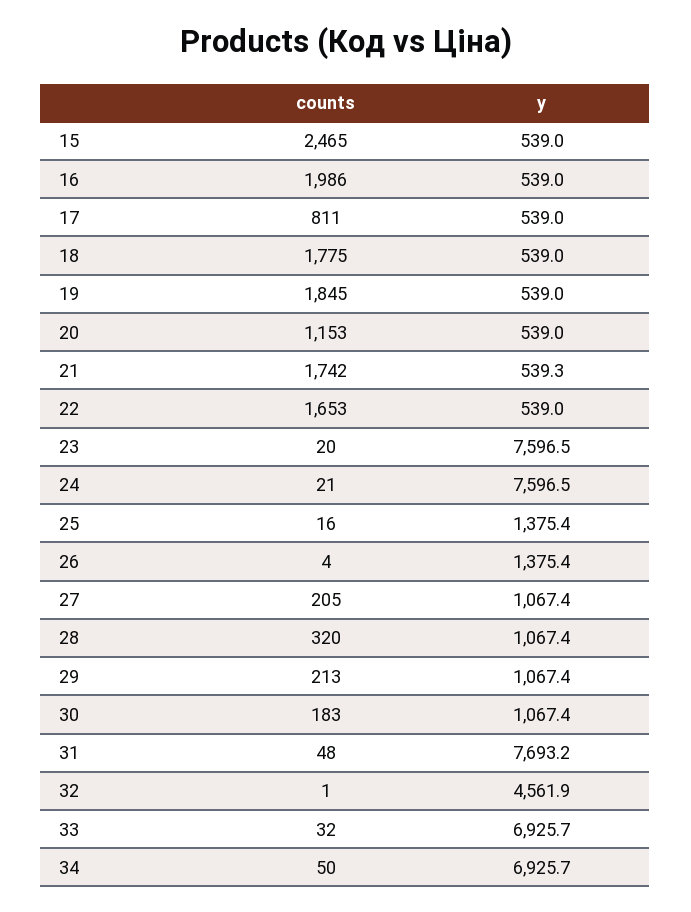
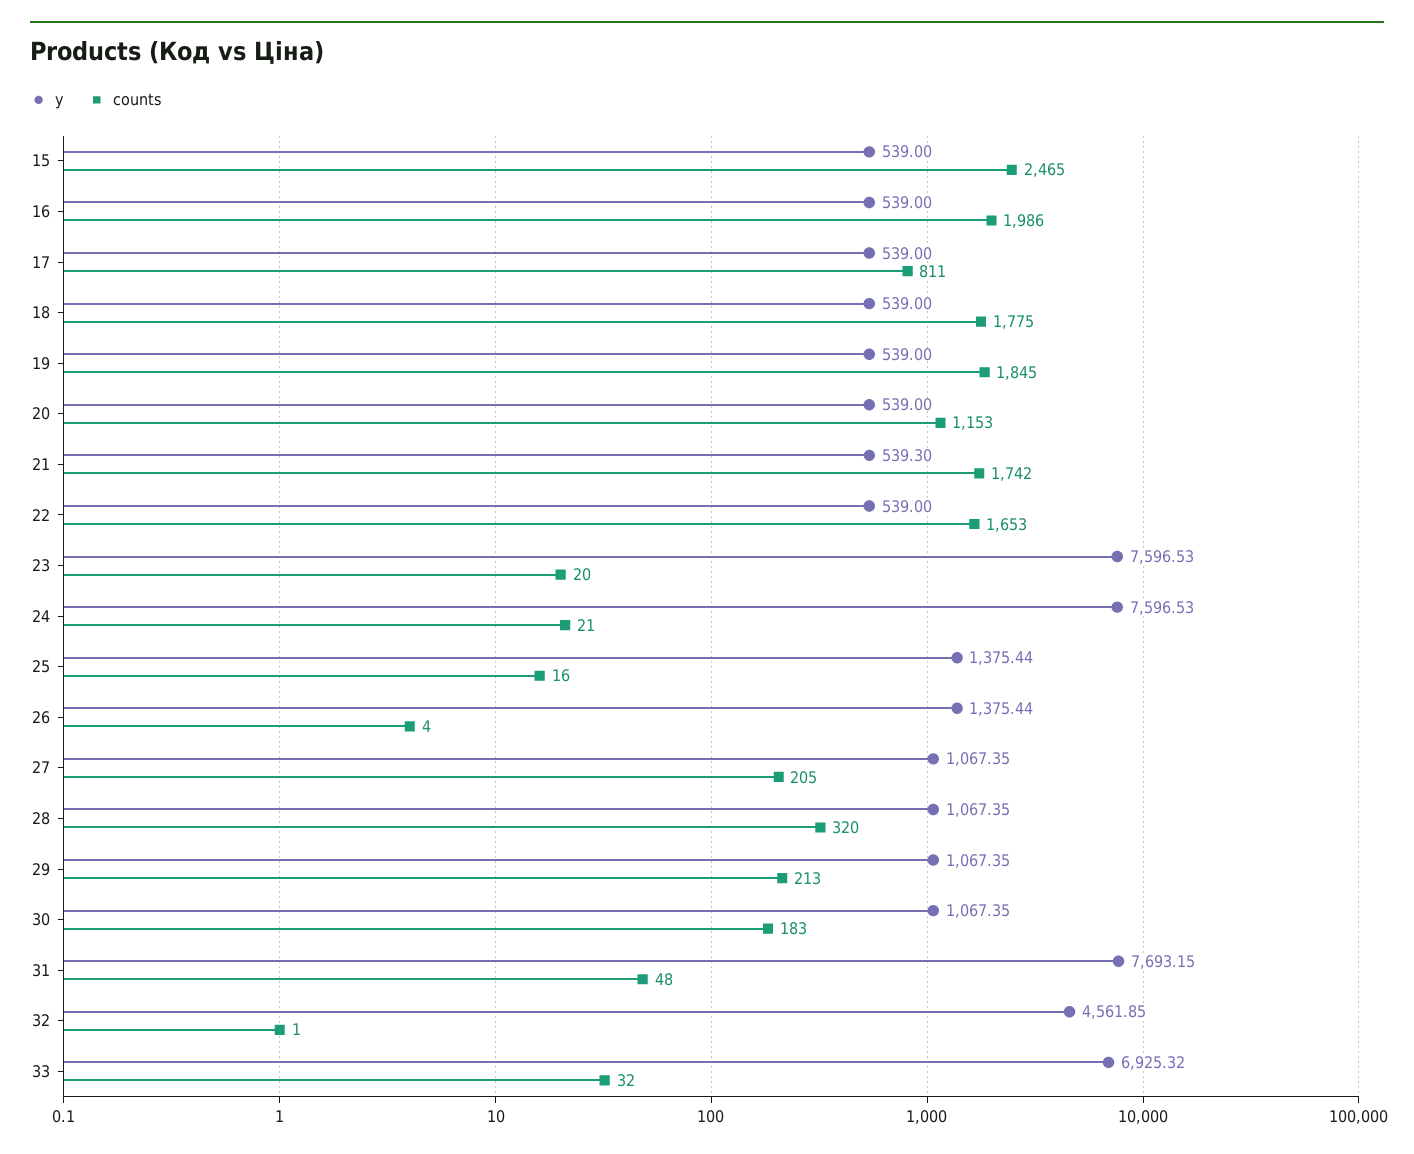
  {
    "counts": {
      "15": 2465,
      "16": 1986,
      "17": 811,
      "18": 1775,
      "19": 1845,
      "20": 1153,
      "21": 1742,
      "22": 1653,
      "23": 20,
      "24": 21,
      "25": 16,
      "26": 4,
      "27": 205,
      "28": 320,
      "29": 213,
      "30": 183,
      "31": 48,
      "32": 1,
-     "33": 32,
+     "33": 32
-     "34": 50
    },
    "y": {
      "15": 539,
      "16": 539,
      "17": 539,
      "18": 539,
      "19": 539,
      "20": 539,
      "21": 539.3,
      "22": 539,
      "23": 7596.53,
      "24": 7596.53,
      "25": 1375.44,
      "26": 1375.44,
      "27": 1067.35,
      "28": 1067.35,
      "29": 1067.35,
      "30": 1067.35,
      "31": 7693.15,
      "32": 4561.85,
-     "33": 6925.7,
+     "33": 6925.32
-     "34": 6925.7
    }
  }

